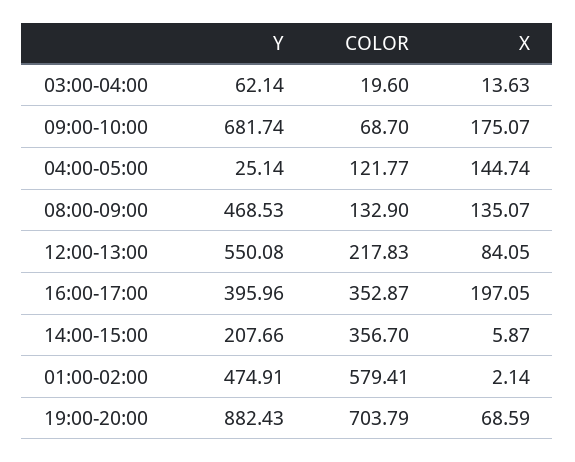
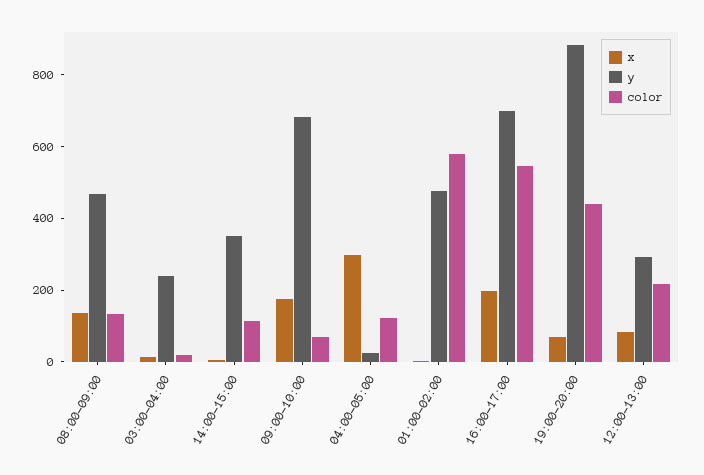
  {
    "Y": {
-     "03:00-04:00": 62.14,
+     "03:00-04:00": 250,
      "09:00-10:00": 681.74,
      "04:00-05:00": 25.14,
      "08:00-09:00": 468.53,
-     "12:00-13:00": 550.08,
+     "12:00-13:00": 300,
-     "16:00-17:00": 395.96,
+     "16:00-17:00": 700,
-     "14:00-15:00": 207.66,
+     "14:00-15:00": 350,
      "01:00-02:00": 474.91,
      "19:00-20:00": 882.43
    },
    "COLOR": {
      "03:00-04:00": 19.6,
      "09:00-10:00": 68.7,
      "04:00-05:00": 121.77,
      "08:00-09:00": 132.9,
      "12:00-13:00": 217.83,
-     "16:00-17:00": 352.87,
+     "16:00-17:00": 550,
-     "14:00-15:00": 356.7,
+     "14:00-15:00": 100,
      "01:00-02:00": 579.41,
-     "19:00-20:00": 703.79
+     "19:00-20:00": 450
    },
    "X": {
      "03:00-04:00": 13.63,
      "09:00-10:00": 175.07,
-     "04:00-05:00": 144.74,
+     "04:00-05:00": 300,
      "08:00-09:00": 135.07,
      "12:00-13:00": 84.05,
      "16:00-17:00": 197.05,
      "14:00-15:00": 5.87,
      "01:00-02:00": 2.14,
      "19:00-20:00": 68.59
    }
  }

